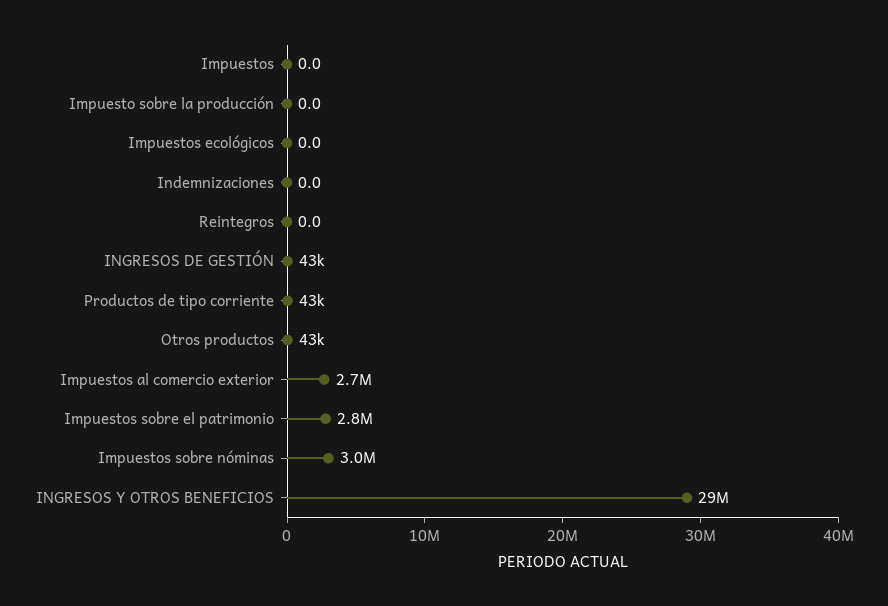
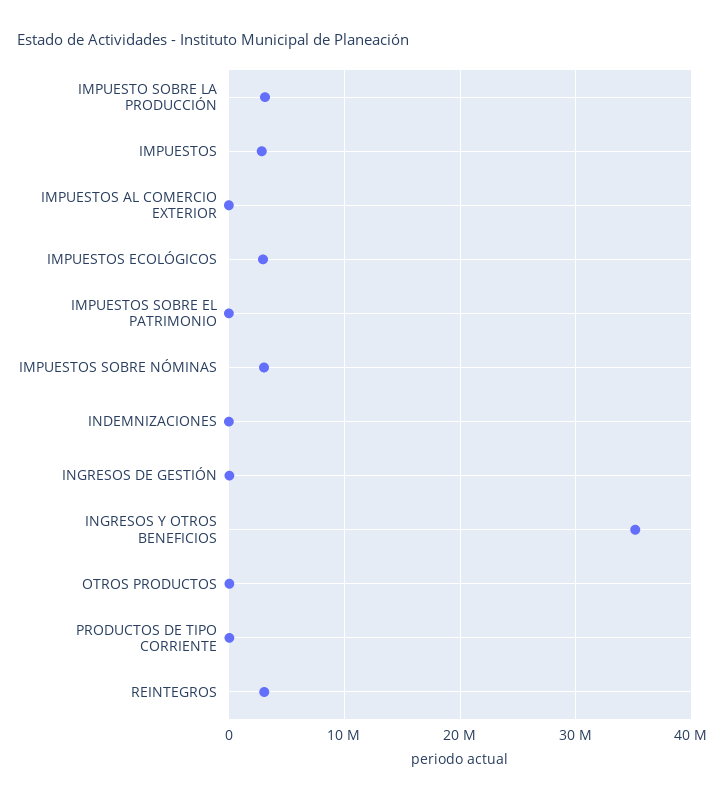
  {
-   "Impuestos": 0,
+   "Impuestos": 3000000,
-   "Impuesto sobre la producción": 0,
+   "Impuesto sobre la producción": 3000000,
-   "Impuestos ecológicos": 0,
+   "Impuestos ecológicos": 3000000,
    "Indemnizaciones": 0,
-   "Reintegros": 0,
+   "Reintegros": 3000000,
    "INGRESOS DE GESTIÓN": 43000,
    "Productos de tipo corriente": 43000,
    "Otros productos": 43000,
-   "Impuestos al comercio exterior": 2700000,
+   "Impuestos al comercio exterior": 0,
-   "Impuestos sobre el patrimonio": 2800000,
+   "Impuestos sobre el patrimonio": 0,
    "Impuestos sobre nóminas": 3000000,
-   "INGRESOS Y OTROS BENEFICIOS": 29000000
+   "INGRESOS Y OTROS BENEFICIOS": 35000000
  }

